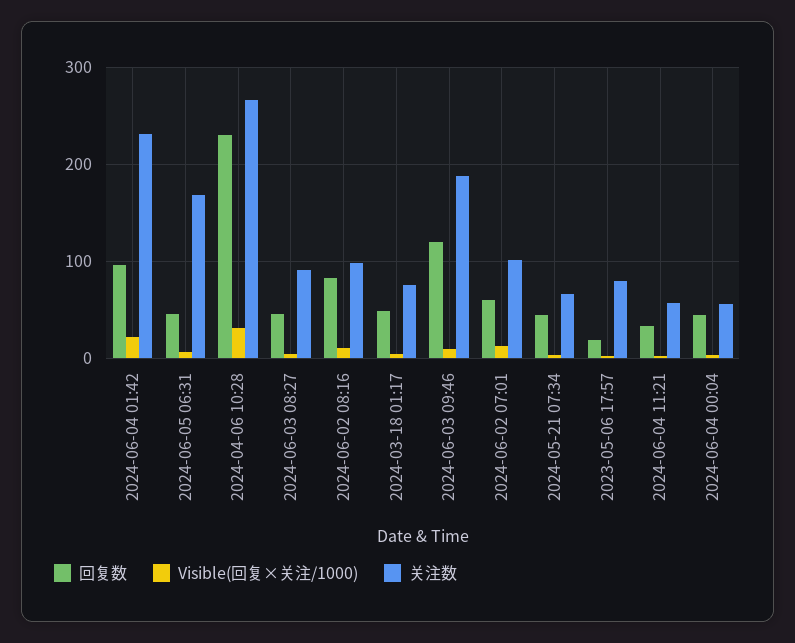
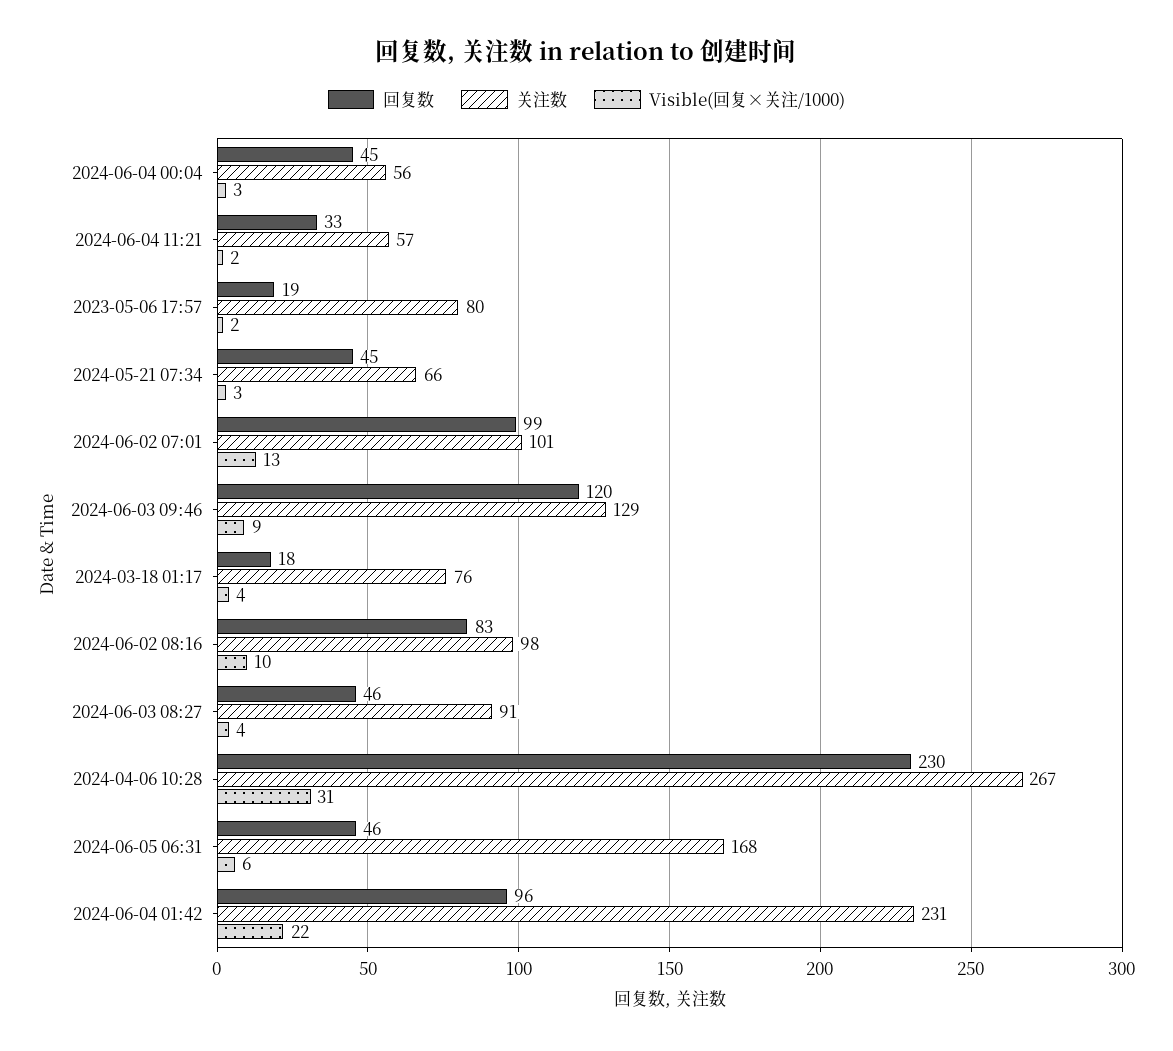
  {
    "回复数": {
      "2024-06-04 01:42": 96,
      "2024-06-05 06:31": 46,
      "2024-04-06 10:28": 230,
      "2024-06-03 08:27": 46,
      "2024-06-02 08:16": 83,
-     "2024-03-18 01:17": 50,
+     "2024-03-18 01:17": 18,
      "2024-06-03 09:46": 120,
-     "2024-06-02 07:01": 60,
+     "2024-06-02 07:01": 99,
      "2024-05-21 07:34": 45,
      "2023-05-06 17:57": 19,
      "2024-06-04 11:21": 33,
      "2024-06-04 00:04": 45
    },
    "Visible(回复×关注/1000)": {
      "2024-06-04 01:42": 22,
      "2024-06-05 06:31": 6,
      "2024-04-06 10:28": 31,
      "2024-06-03 08:27": 4,
      "2024-06-02 08:16": 10,
      "2024-03-18 01:17": 4,
      "2024-06-03 09:46": 9,
      "2024-06-02 07:01": 13,
      "2024-05-21 07:34": 3,
      "2023-05-06 17:57": 2,
      "2024-06-04 11:21": 2,
      "2024-06-04 00:04": 3
    },
    "关注数": {
      "2024-06-04 01:42": 231,
      "2024-06-05 06:31": 168,
      "2024-04-06 10:28": 267,
      "2024-06-03 08:27": 91,
      "2024-06-02 08:16": 98,
      "2024-03-18 01:17": 76,
-     "2024-06-03 09:46": 190,
+     "2024-06-03 09:46": 129,
      "2024-06-02 07:01": 101,
      "2024-05-21 07:34": 66,
      "2023-05-06 17:57": 80,
      "2024-06-04 11:21": 57,
      "2024-06-04 00:04": 56
    }
  }

